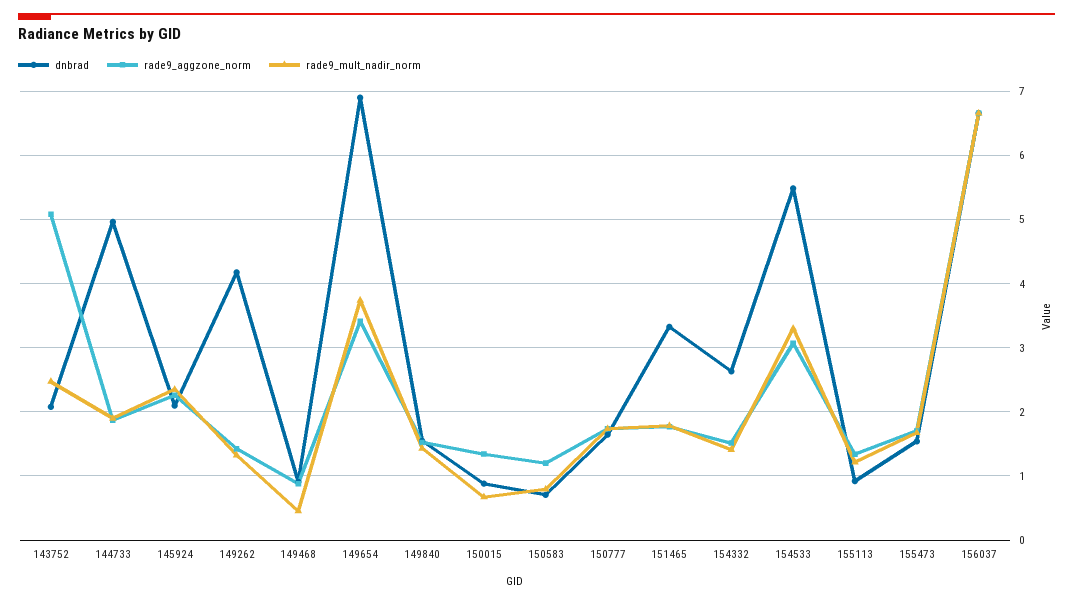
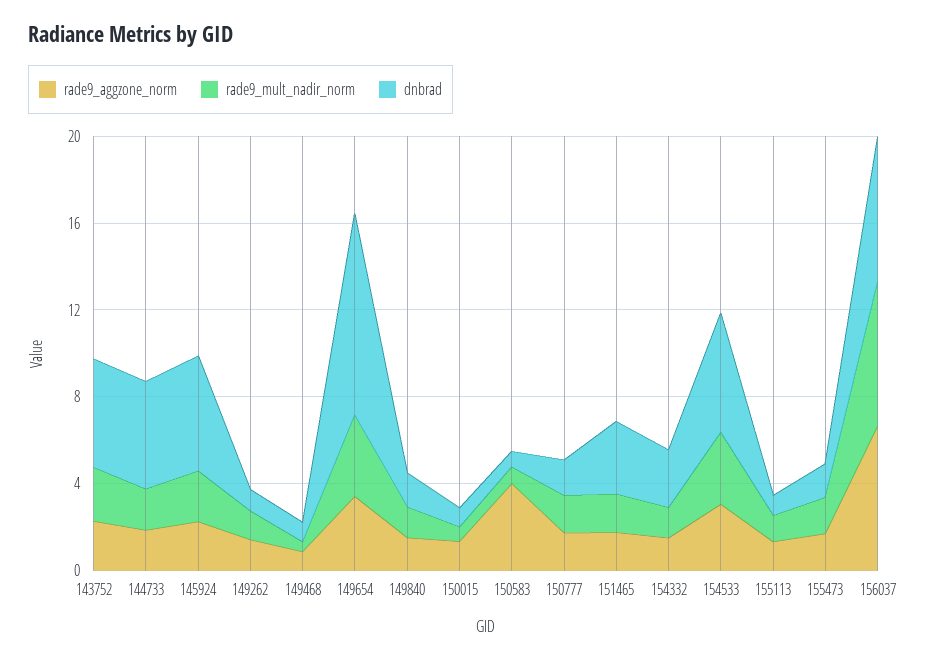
  {
    "dnbrad": {
-     "143752": 2.1,
+     "143752": 5,
      "144733": 5,
-     "145924": 2.1,
+     "145924": 5,
-     "149262": 4.2,
+     "149262": 1,
      "149468": 0.9,
-     "149654": 6.9,
+     "149654": 9,
      "149840": 1.5,
      "150015": 0.9,
      "150583": 0.7,
      "150777": 1.6,
      "151465": 3.3,
      "154332": 2.6,
      "154533": 5.5,
      "155113": 0.9,
      "155473": 1.5,
      "156037": 6.7
    },
    "rade9_aggzone_norm": {
-     "143752": 5.1,
+     "143752": 2,
      "144733": 1.9,
      "145924": 2.3,
      "149262": 1.4,
      "149468": 0.9,
      "149654": 3.4,
      "149840": 1.5,
      "150015": 1.3,
-     "150583": 1.2,
+     "150583": 4,
      "150777": 1.7,
      "151465": 1.8,
      "154332": 1.5,
      "154533": 3.1,
      "155113": 1.3,
      "155473": 1.7,
      "156037": 6.7
    },
    "rade9_mult_nadir_norm": {
      "143752": 2.5,
      "144733": 1.9,
      "145924": 2.3,
      "149262": 1.3,
      "149468": 0.5,
      "149654": 3.7,
      "149840": 1.4,
      "150015": 0.7,
      "150583": 0.8,
      "150777": 1.7,
      "151465": 1.8,
      "154332": 1.4,
      "154533": 3.3,
      "155113": 1.2,
      "155473": 1.7,
      "156037": 6.7
    }
  }

